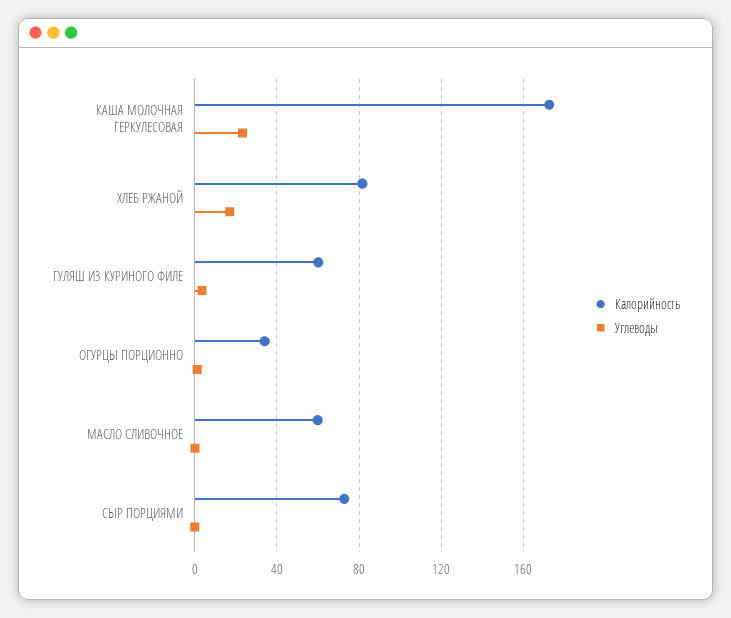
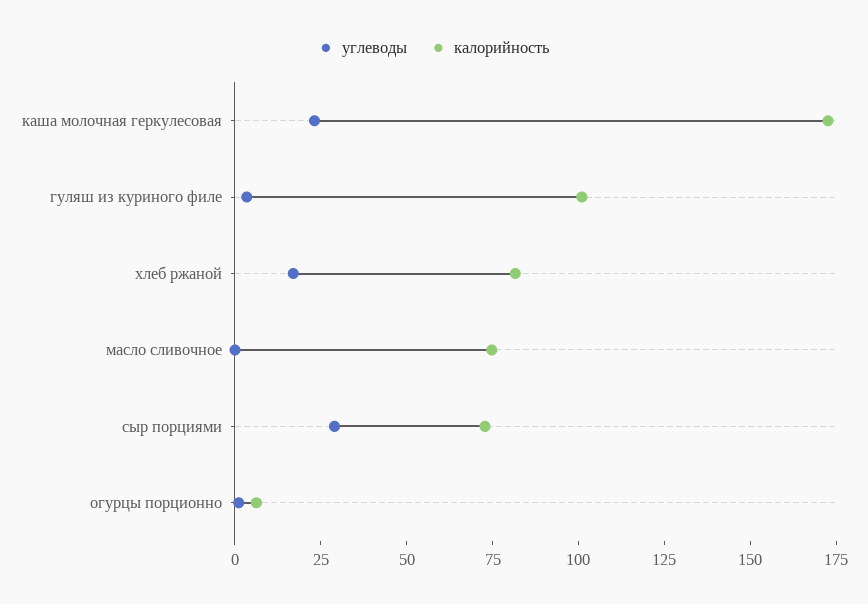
  {
    "Калорийность": {
      "КАША МОЛОЧНАЯ ГЕРКУЛЕСОВАЯ": 175,
      "ХЛЕБ РЖАНОЙ": 80,
-     "ГУЛЯШ ИЗ КУРИНОГО ФИЛЕ": 60,
+     "ГУЛЯШ ИЗ КУРИНОГО ФИЛЕ": 100,
-     "ОГУРЦЫ ПОРЦИОННО": 35,
+     "ОГУРЦЫ ПОРЦИОННО": 5,
-     "МАСЛО СЛИВОЧНОЕ": 60,
+     "МАСЛО СЛИВОЧНОЕ": 75,
      "СЫР ПОРЦИЯМИ": 75
    },
    "Углеводы": {
      "КАША МОЛОЧНАЯ ГЕРКУЛЕСОВАЯ": 25,
      "ХЛЕБ РЖАНОЙ": 15,
      "ГУЛЯШ ИЗ КУРИНОГО ФИЛЕ": 5,
      "ОГУРЦЫ ПОРЦИОННО": 0,
      "МАСЛО СЛИВОЧНОЕ": 0,
-     "СЫР ПОРЦИЯМИ": 0
+     "СЫР ПОРЦИЯМИ": 30
    }
  }

